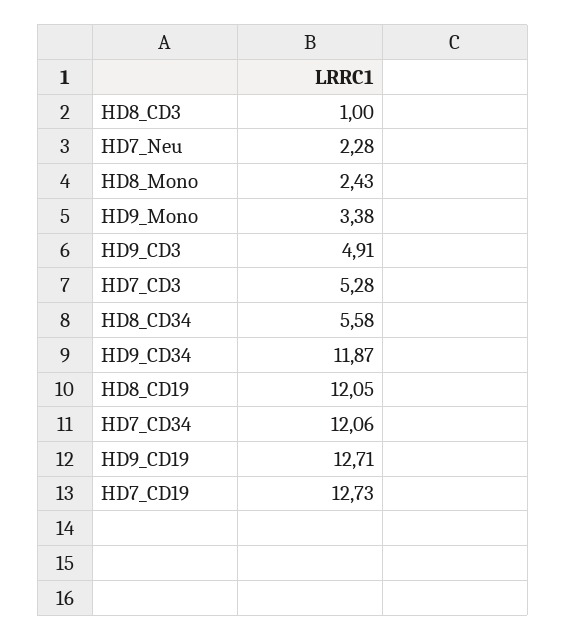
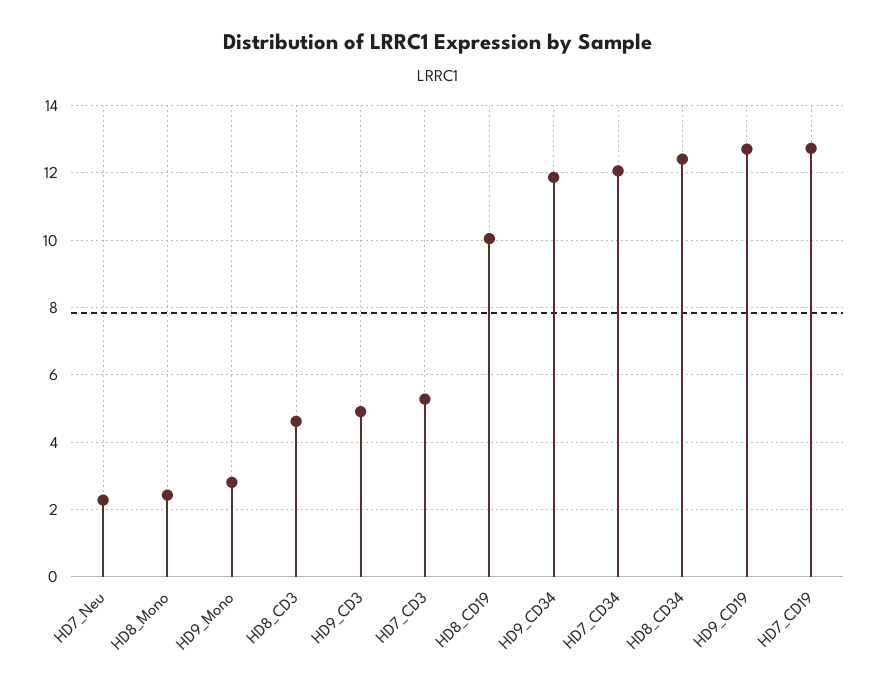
  {
-   "HD8_CD3": 1,
+   "HD8_CD3": 4.6,
    "HD7_Neu": 2.28,
    "HD8_Mono": 2.43,
-   "HD9_Mono": 3.38,
+   "HD9_Mono": 2.8,
    "HD9_CD3": 4.91,
    "HD7_CD3": 5.28,
-   "HD8_CD34": 5.58,
+   "HD8_CD34": 12.4,
    "HD9_CD34": 11.87,
-   "HD8_CD19": 12.05,
+   "HD8_CD19": 10,
    "HD7_CD34": 12.06,
    "HD9_CD19": 12.71,
    "HD7_CD19": 12.73
  }

